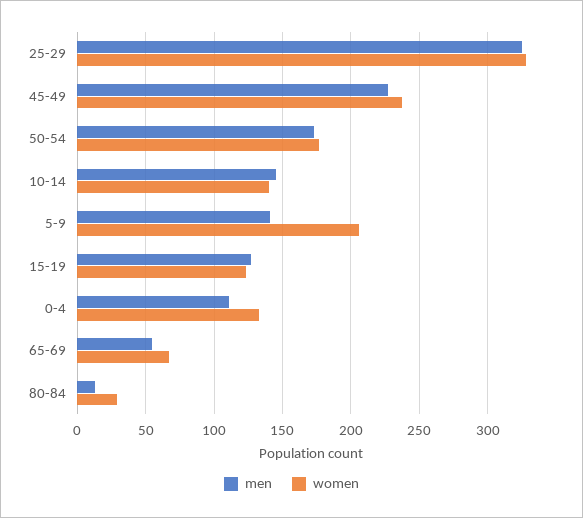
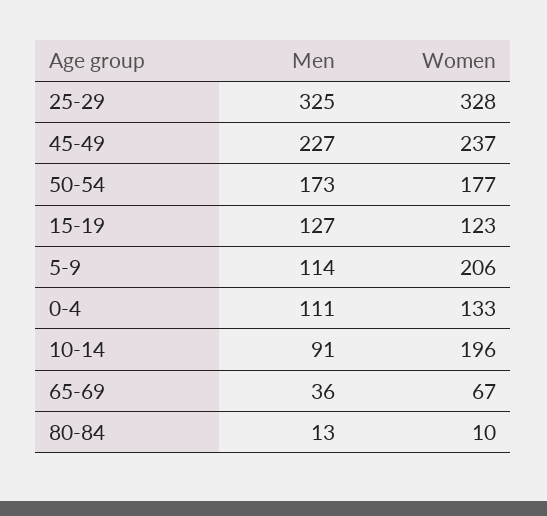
  {
    "men": {
      "25-29": 325,
      "45-49": 227,
      "50-54": 173,
-     "10-14": 145,
+     "10-14": 91,
-     "5-9": 140,
+     "5-9": 114,
      "15-19": 127,
      "0-4": 111,
-     "65-69": 55,
+     "65-69": 36,
      "80-84": 13
    },
    "women": {
      "25-29": 328,
      "45-49": 237,
      "50-54": 177,
-     "10-14": 140,
+     "10-14": 196,
      "5-9": 206,
      "15-19": 123,
      "0-4": 133,
      "65-69": 67,
-     "80-84": 30
+     "80-84": 10
    }
  }

